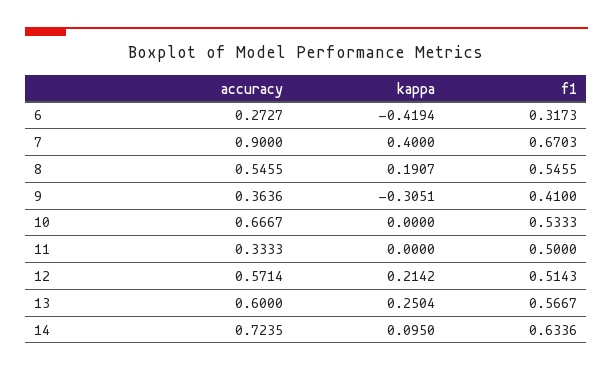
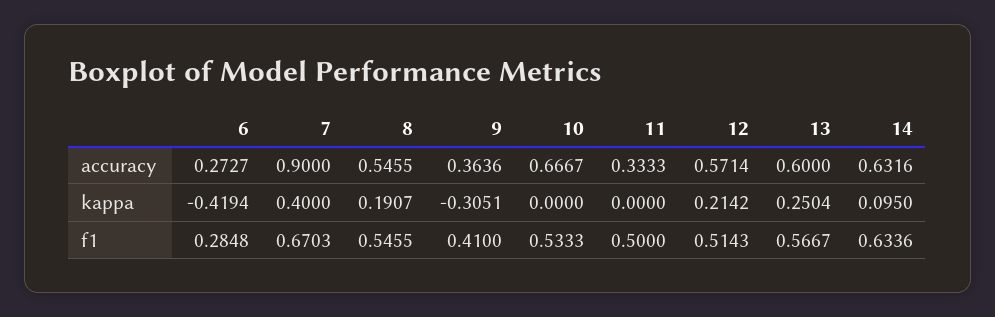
  {
    "accuracy": {
      "6": 0.2727,
      "7": 0.9,
      "8": 0.5455,
      "9": 0.3636,
      "10": 0.6667,
      "11": 0.3333,
      "12": 0.5714,
      "13": 0.6,
-     "14": 0.7235
+     "14": 0.6316
    },
    "kappa": {
      "6": -0.4194,
      "7": 0.4,
      "8": 0.1907,
      "9": -0.3051,
      "10": 0,
      "11": 0,
      "12": 0.2142,
      "13": 0.2504,
      "14": 0.095
    },
    "f1": {
-     "6": 0.3173,
+     "6": 0.2848,
      "7": 0.6703,
      "8": 0.5455,
      "9": 0.41,
      "10": 0.5333,
      "11": 0.5,
      "12": 0.5143,
      "13": 0.5667,
      "14": 0.6336
    }
  }

